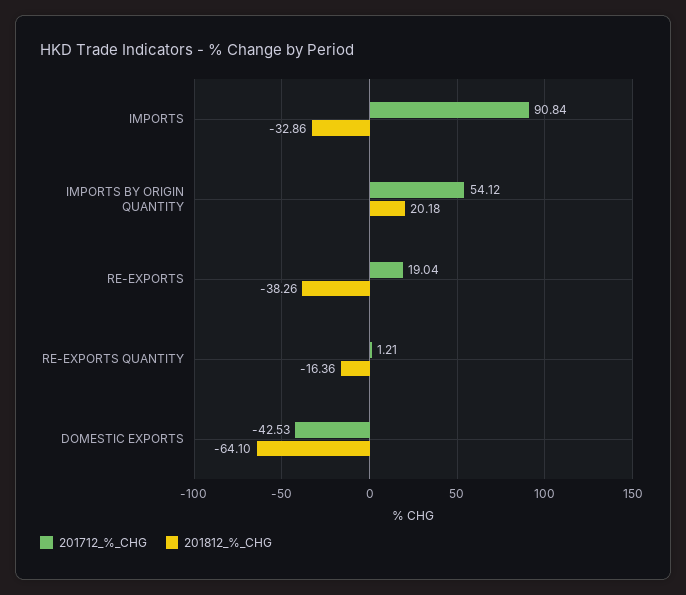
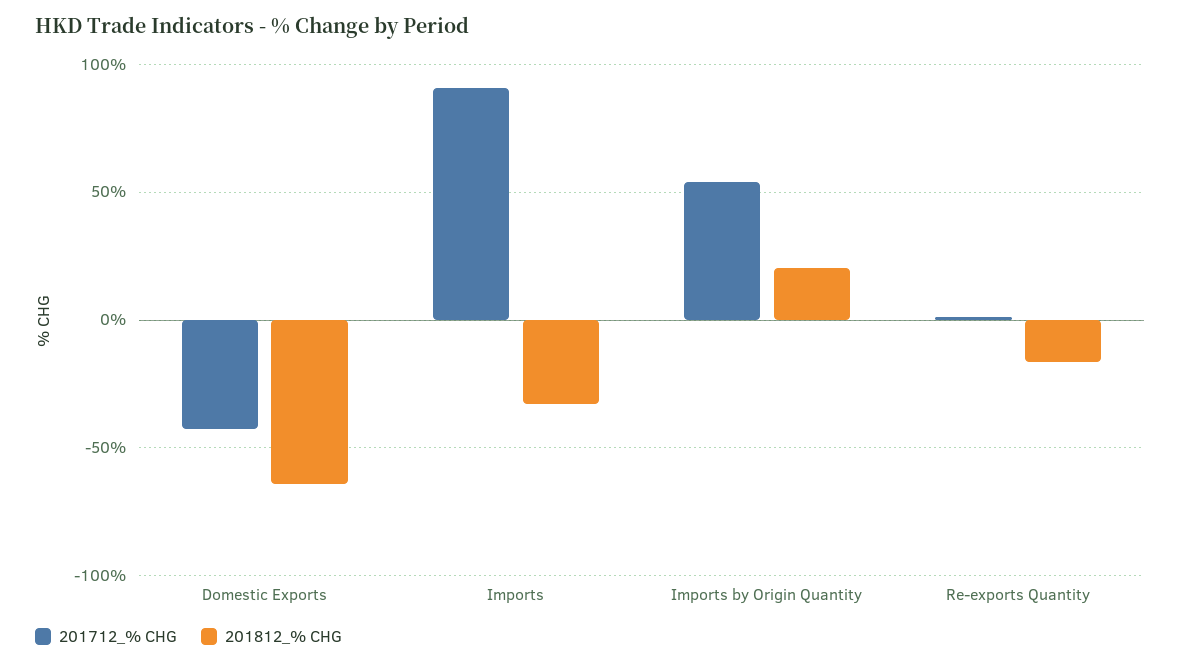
  {
    "201712_%_CHG": {
      "IMPORTS": 90.84,
      "IMPORTS BY ORIGIN QUANTITY": 54.12,
-     "RE-EXPORTS": 19.04,
      "RE-EXPORTS QUANTITY": 1.21,
      "DOMESTIC EXPORTS": -42.53
    },
    "201812_%_CHG": {
      "IMPORTS": -32.86,
      "IMPORTS BY ORIGIN QUANTITY": 20.18,
-     "RE-EXPORTS": -38.26,
      "RE-EXPORTS QUANTITY": -16.36,
      "DOMESTIC EXPORTS": -64.1
    }
  }

